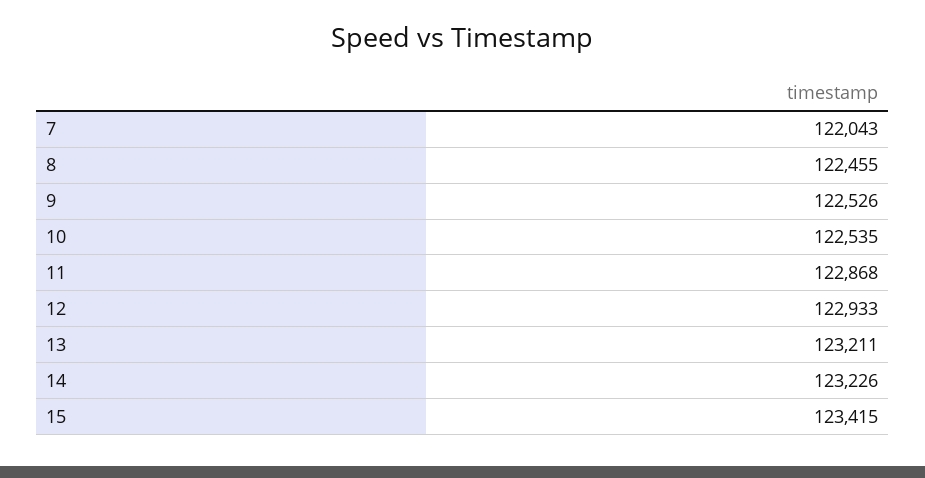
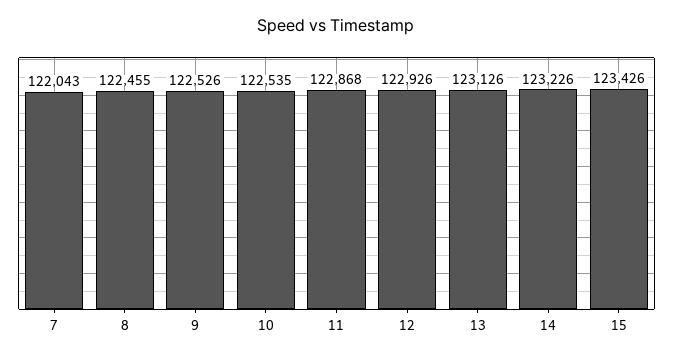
  {
    "7": 122043,
    "8": 122455,
    "9": 122526,
    "10": 122535,
    "11": 122868,
-   "12": 122933,
+   "12": 122926,
-   "13": 123211,
+   "13": 123126,
    "14": 123226,
-   "15": 123415
+   "15": 123426
  }

